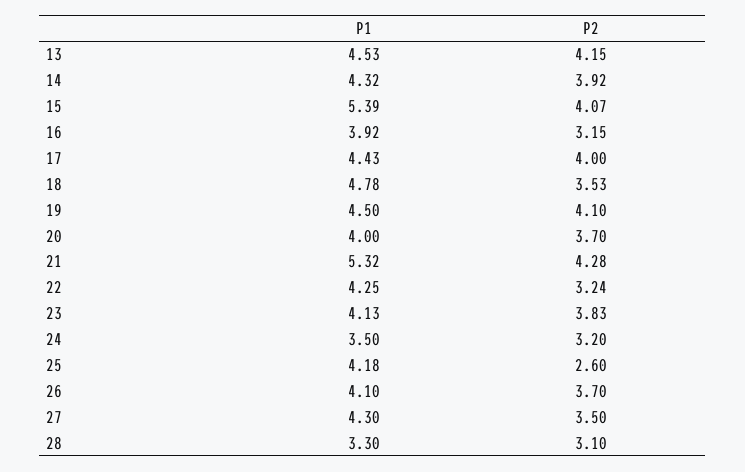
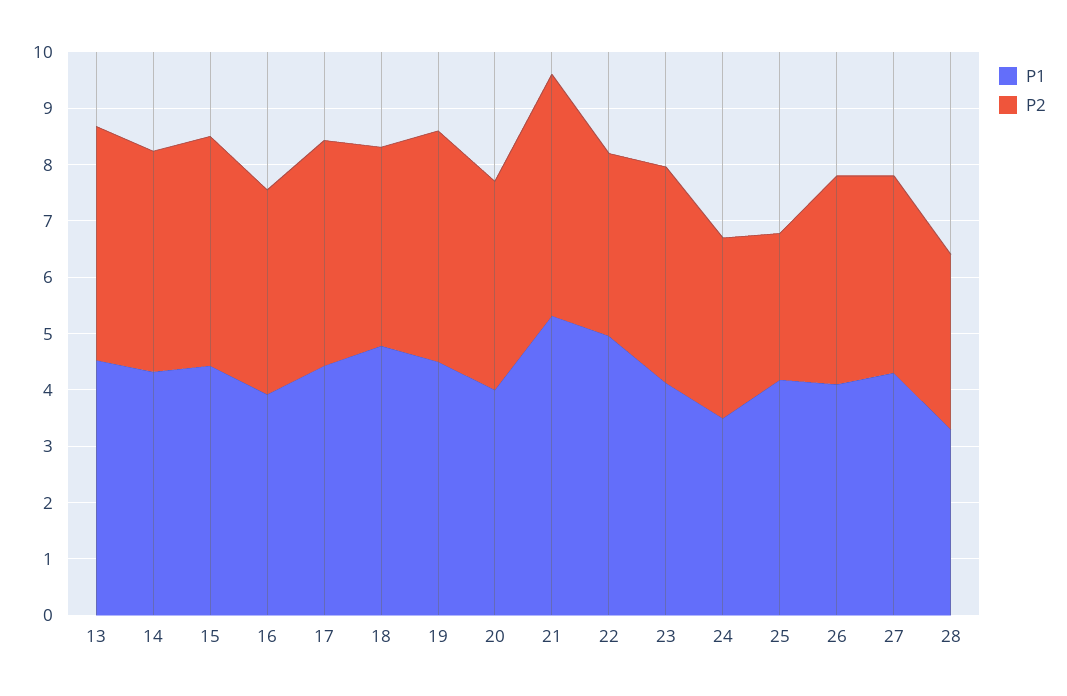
  {
    "P1": {
      "13": 4.53,
      "14": 4.32,
-     "15": 5.39,
+     "15": 4.4,
      "16": 3.92,
      "17": 4.43,
      "18": 4.78,
      "19": 4.5,
      "20": 4,
      "21": 5.32,
-     "22": 4.25,
+     "22": 5,
      "23": 4.13,
      "24": 3.5,
      "25": 4.18,
      "26": 4.1,
      "27": 4.3,
      "28": 3.3
    },
    "P2": {
      "13": 4.15,
      "14": 3.92,
      "15": 4.07,
-     "16": 3.15,
+     "16": 3.6,
      "17": 4,
      "18": 3.53,
      "19": 4.1,
      "20": 3.7,
      "21": 4.28,
      "22": 3.24,
      "23": 3.83,
      "24": 3.2,
      "25": 2.6,
      "26": 3.7,
      "27": 3.5,
      "28": 3.1
    }
  }

